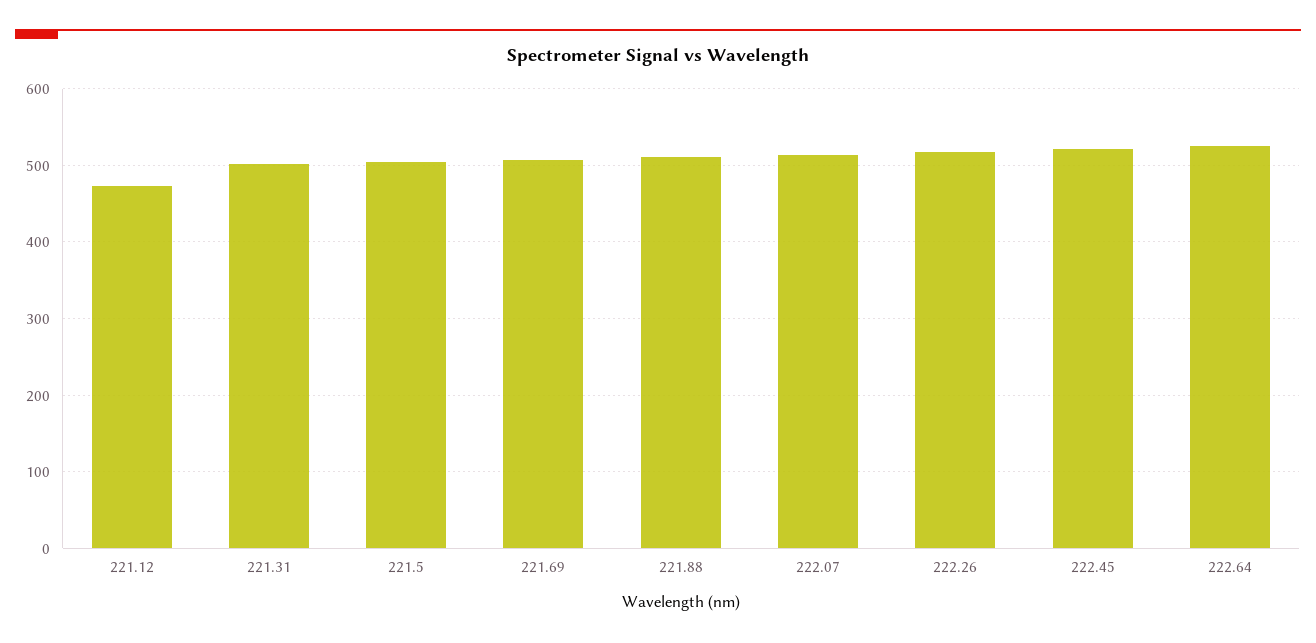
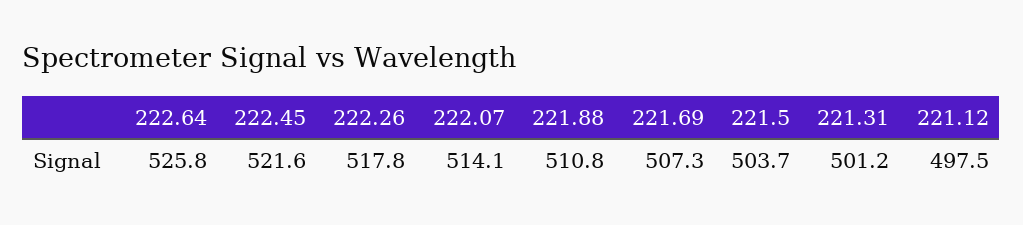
  {
-   "221.12": 470,
+   "221.12": 497.5,
    "221.31": 501.2,
    "221.5": 503.7,
    "221.69": 507.3,
    "221.88": 510.8,
    "222.07": 514.1,
    "222.26": 517.8,
    "222.45": 521.6,
    "222.64": 525.8
  }

